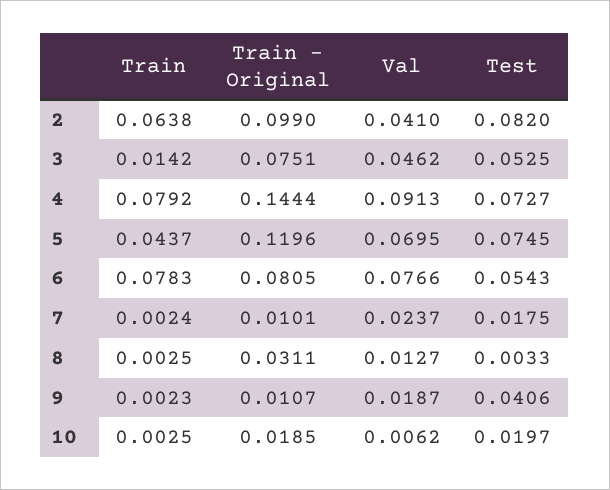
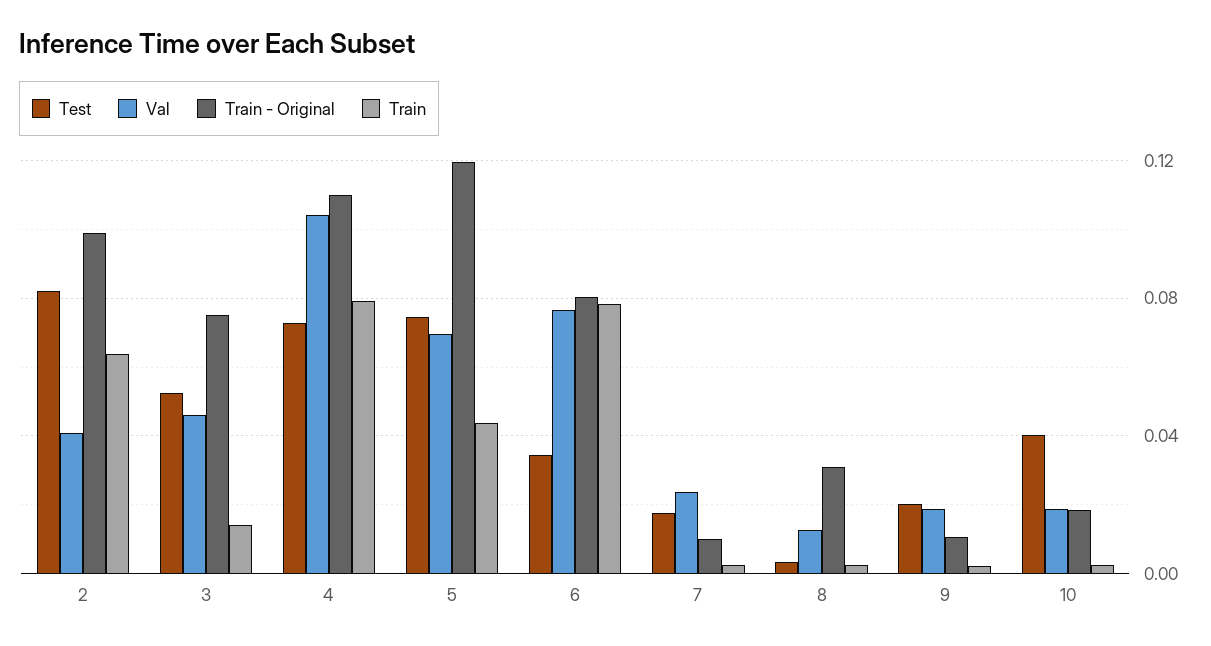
  {
    "Train": {
      "2": 0.0638,
      "3": 0.0142,
      "4": 0.0792,
      "5": 0.0437,
      "6": 0.0783,
      "7": 0.0024,
      "8": 0.0025,
      "9": 0.0023,
      "10": 0.0025
    },
    "Train - Original": {
      "2": 0.099,
      "3": 0.0751,
-     "4": 0.1444,
+     "4": 0.11,
      "5": 0.1196,
      "6": 0.0805,
      "7": 0.0101,
      "8": 0.0311,
      "9": 0.0107,
      "10": 0.0185
    },
    "Val": {
      "2": 0.041,
      "3": 0.0462,
-     "4": 0.0913,
+     "4": 0.105,
      "5": 0.0695,
      "6": 0.0766,
      "7": 0.0237,
      "8": 0.0127,
      "9": 0.0187,
-     "10": 0.0062
+     "10": 0.02
    },
    "Test": {
      "2": 0.082,
      "3": 0.0525,
      "4": 0.0727,
      "5": 0.0745,
-     "6": 0.0543,
+     "6": 0.035,
      "7": 0.0175,
      "8": 0.0033,
-     "9": 0.0406,
+     "9": 0.02,
-     "10": 0.0197
+     "10": 0.04
    }
  }

